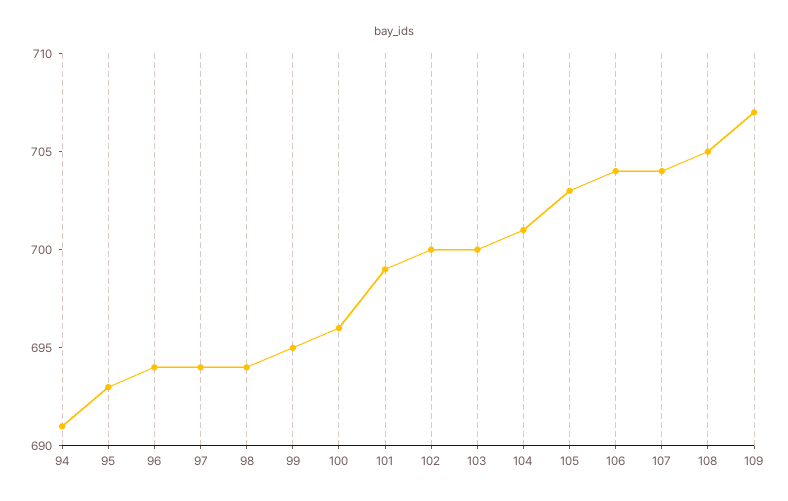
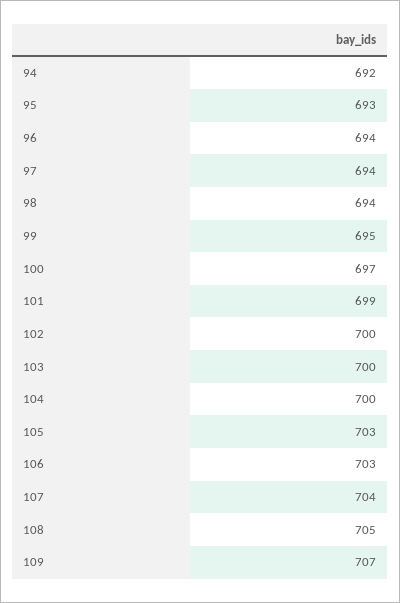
  {
-   "94": 691,
+   "94": 692,
    "95": 693,
    "96": 694,
    "97": 694,
    "98": 694,
    "99": 695,
-   "100": 696,
+   "100": 697,
    "101": 699,
    "102": 700,
    "103": 700,
-   "104": 701,
+   "104": 700,
    "105": 703,
-   "106": 704,
+   "106": 703,
    "107": 704,
    "108": 705,
    "109": 707
  }

